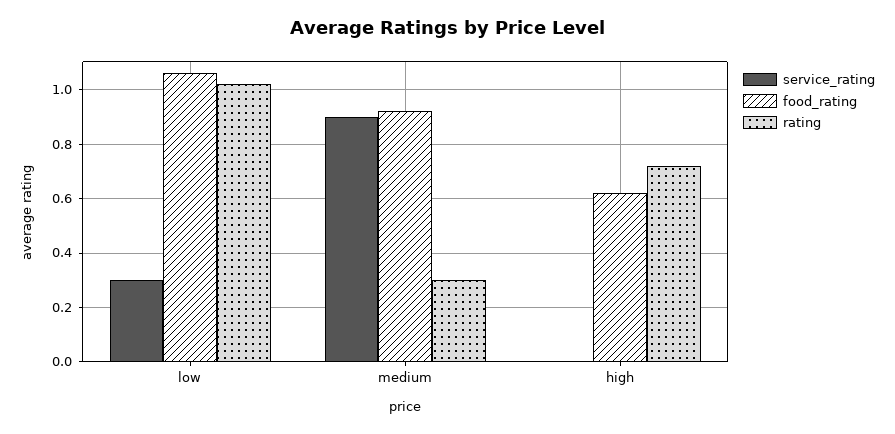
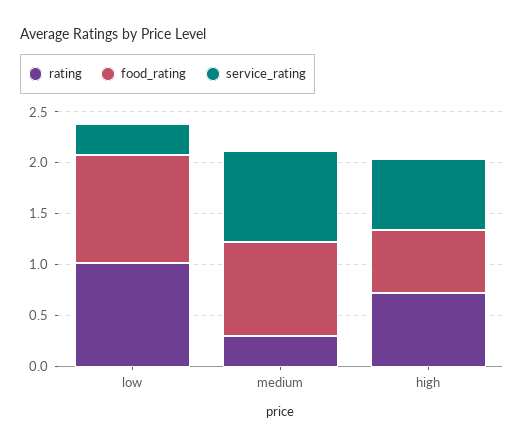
  {
    "service_rating": {
      "low": 0.3,
      "medium": 0.9,
-     "high": 0
+     "high": 0.7
    },
    "food_rating": {
      "low": 1.05,
      "medium": 0.9,
      "high": 0.6
    },
    "rating": {
      "low": 1,
      "medium": 0.3,
      "high": 0.7
    }
  }

